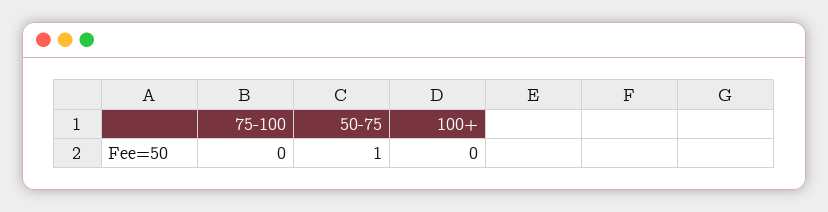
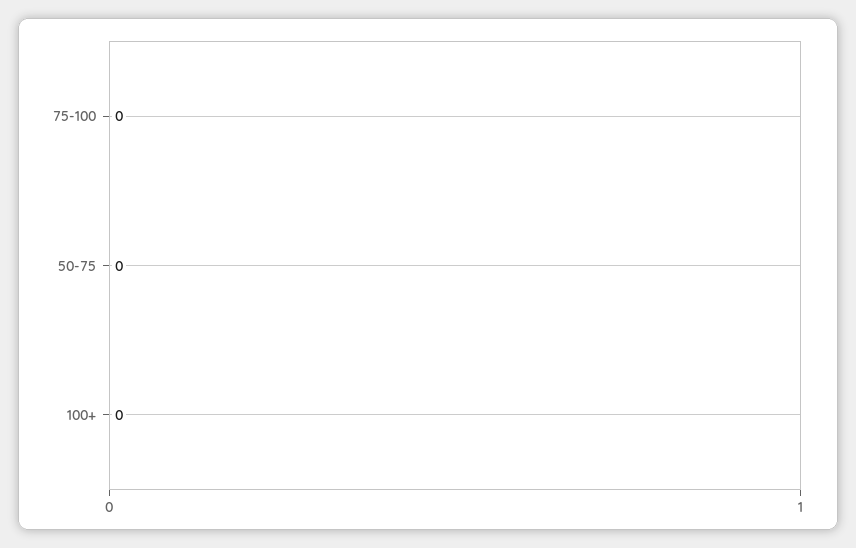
  {
    "75-100": 0,
-   "50-75": 1,
+   "50-75": 0,
    "100+": 0
  }

